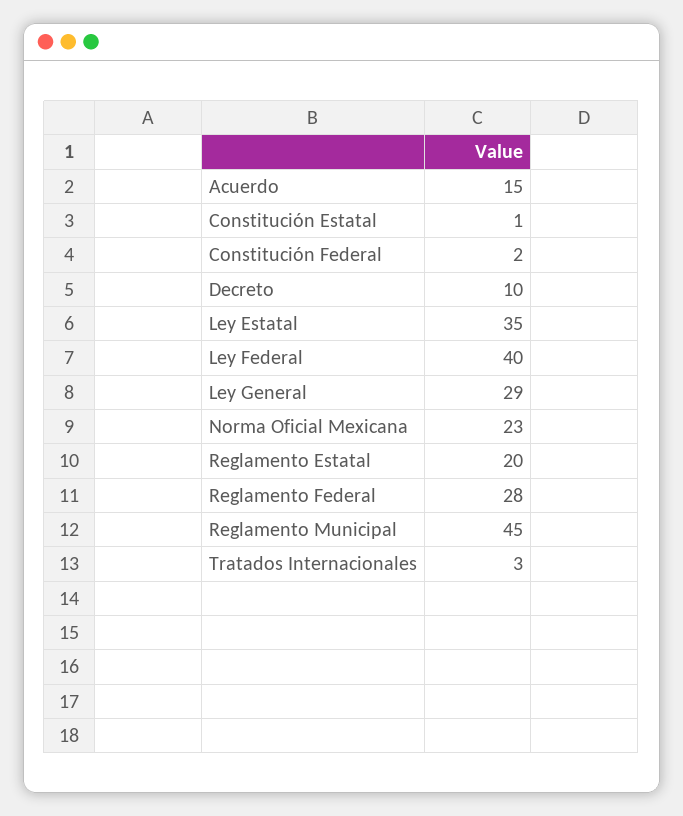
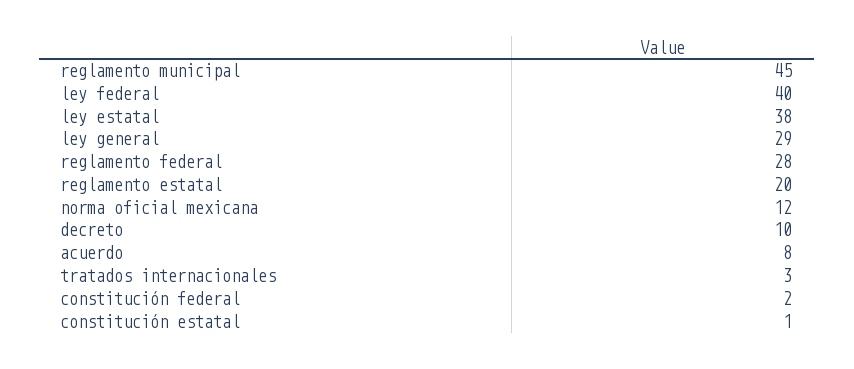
  {
-   "Acuerdo": 15,
+   "Acuerdo": 8,
    "Constitución Estatal": 1,
    "Constitución Federal": 2,
    "Decreto": 10,
-   "Ley Estatal": 35,
+   "Ley Estatal": 38,
    "Ley Federal": 40,
    "Ley General": 29,
-   "Norma Oficial Mexicana": 23,
+   "Norma Oficial Mexicana": 12,
    "Reglamento Estatal": 20,
    "Reglamento Federal": 28,
    "Reglamento Municipal": 45,
    "Tratados Internacionales": 3
  }

